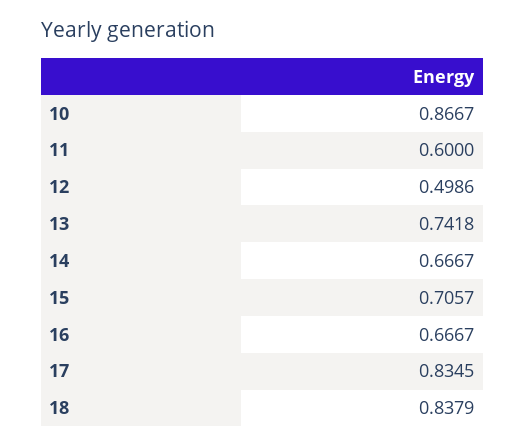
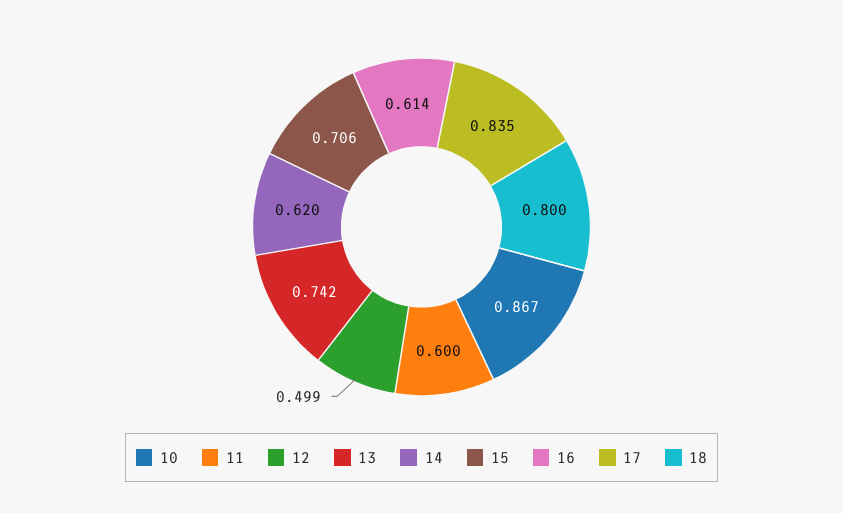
  {
    "10": 0.8667,
    "11": 0.6,
    "12": 0.4986,
    "13": 0.7418,
-   "14": 0.6667,
+   "14": 0.62,
    "15": 0.7057,
-   "16": 0.6667,
+   "16": 0.614,
    "17": 0.8345,
-   "18": 0.8379
+   "18": 0.8
  }

